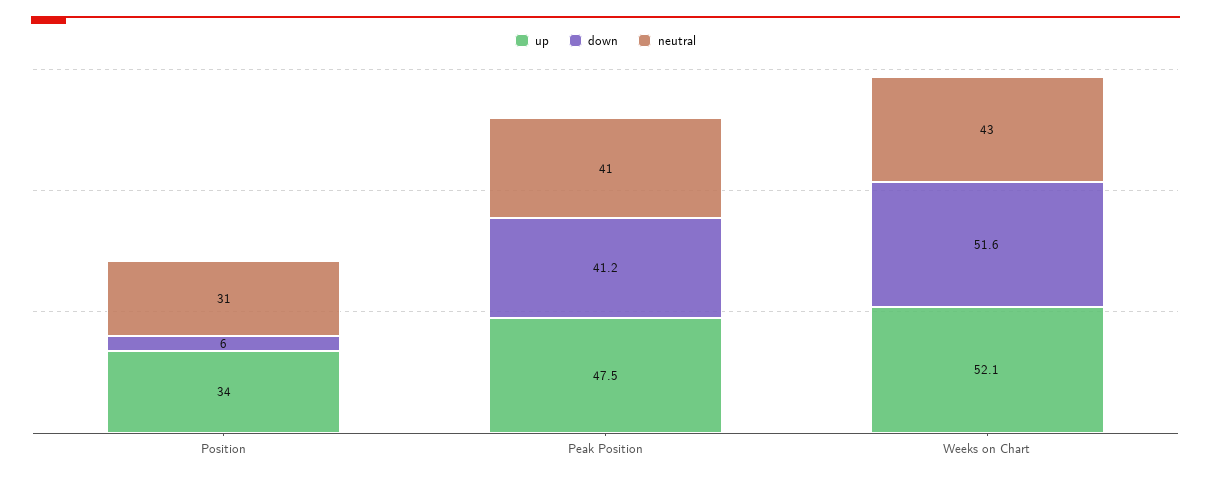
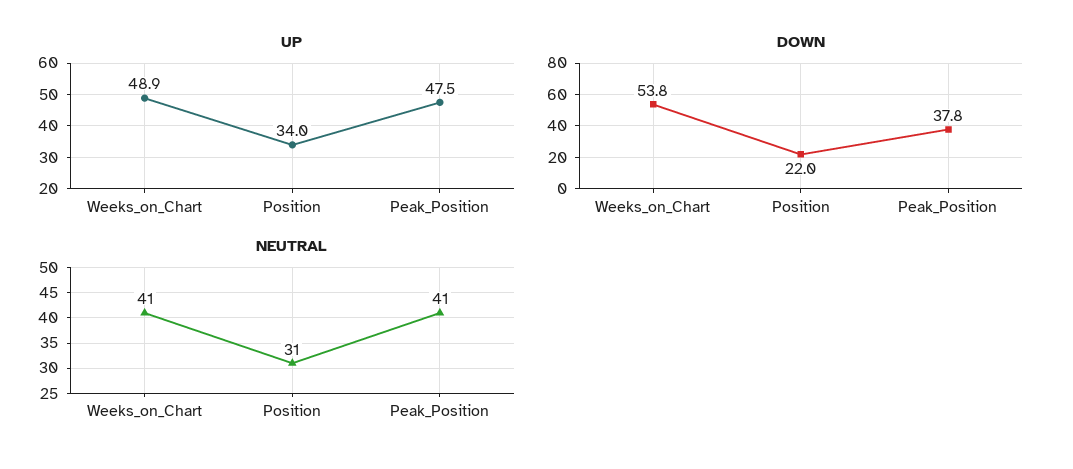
  {
    "up": {
      "Position": 34,
      "Peak Position": 47.5,
-     "Weeks on Chart": 52.1
+     "Weeks on Chart": 48.9
    },
    "down": {
-     "Position": 6,
+     "Position": 22,
-     "Peak Position": 41.2,
+     "Peak Position": 37.8,
-     "Weeks on Chart": 51.6
+     "Weeks on Chart": 53.8
    },
    "neutral": {
      "Position": 31,
      "Peak Position": 41,
-     "Weeks on Chart": 43
+     "Weeks on Chart": 41
    }
  }

